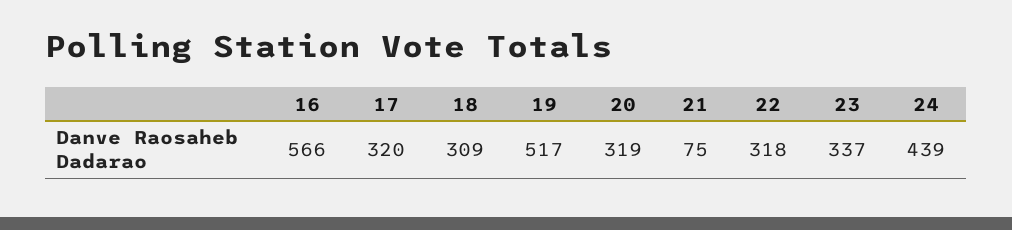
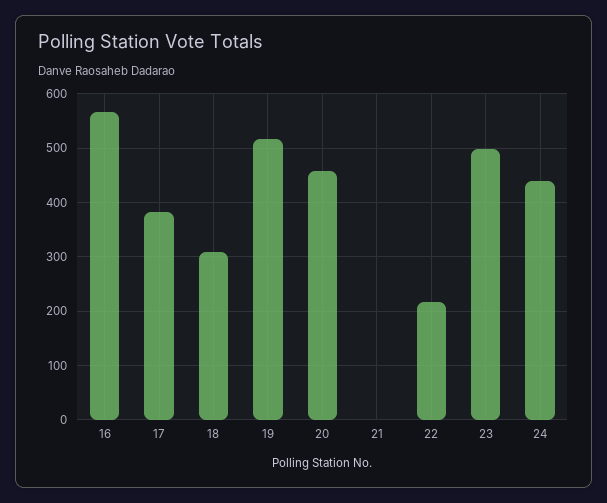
  {
    "16": 566,
-   "17": 320,
+   "17": 380,
    "18": 309,
    "19": 517,
-   "20": 319,
+   "20": 460,
-   "21": 75,
+   "21": 0,
-   "22": 318,
+   "22": 220,
-   "23": 337,
+   "23": 500,
    "24": 439
  }

